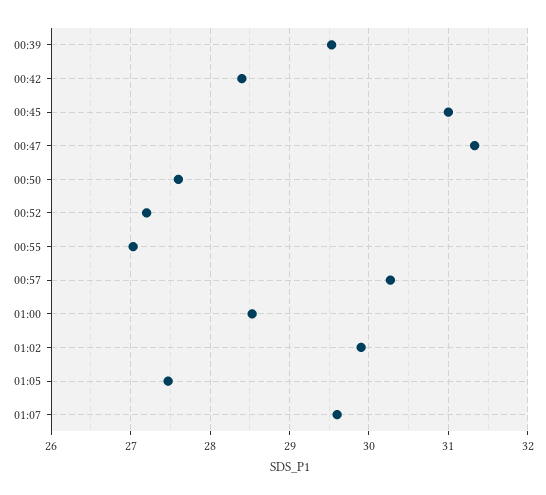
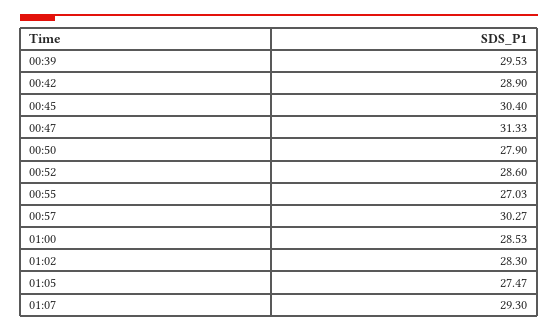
  {
    "00:39": 29.53,
-   "00:42": 28.4,
+   "00:42": 28.9,
-   "00:45": 31,
+   "00:45": 30.4,
    "00:47": 31.33,
-   "00:50": 27.6,
+   "00:50": 27.9,
-   "00:52": 27.2,
+   "00:52": 28.6,
    "00:55": 27.03,
    "00:57": 30.27,
    "01:00": 28.53,
-   "01:02": 29.9,
+   "01:02": 28.3,
    "01:05": 27.47,
-   "01:07": 29.6
+   "01:07": 29.3
  }

